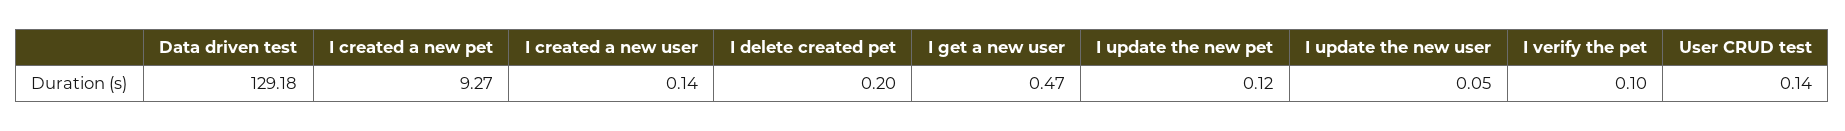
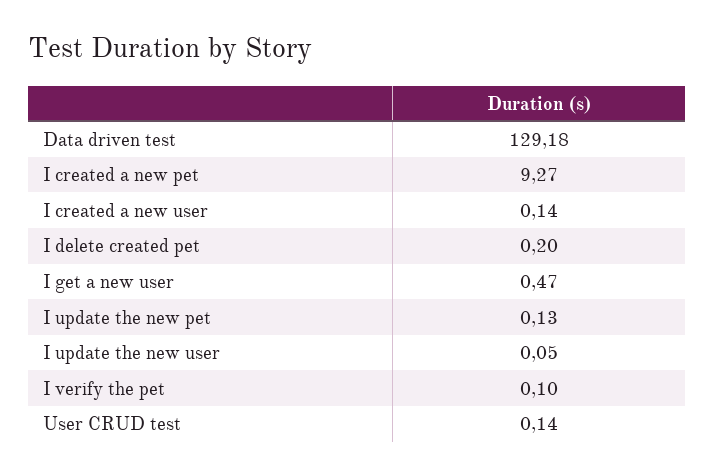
  {
    "Data driven test": 129.18,
    "I created a new pet": 9.27,
    "I created a new user": 0.14,
    "I delete created pet": 0.2,
    "I get a new user": 0.47,
-   "I update the new pet": 0.12,
+   "I update the new pet": 0.13,
    "I update the new user": 0.05,
    "I verify the pet": 0.1,
    "User CRUD test": 0.14
  }

